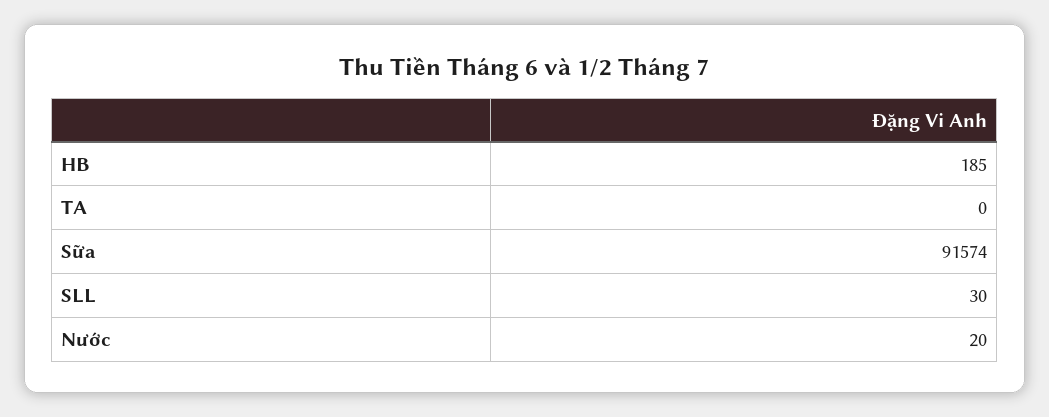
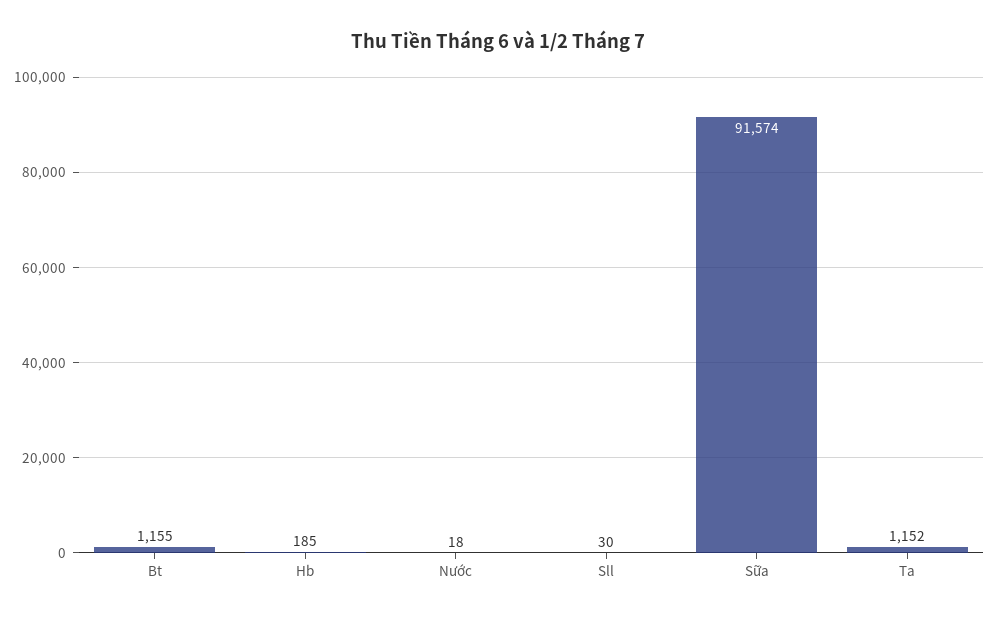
  {
    "HB": 185,
-   "TA": 0,
+   "TA": 1152,
    "Sữa": 91574,
    "SLL": 30,
-   "Nước": 20
+   "Nước": 18,
+   "Bt": 1155
  }

